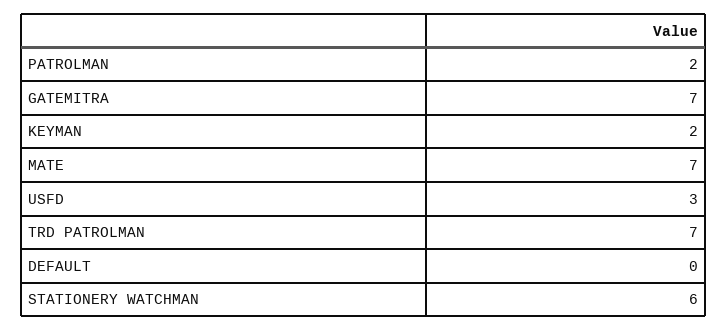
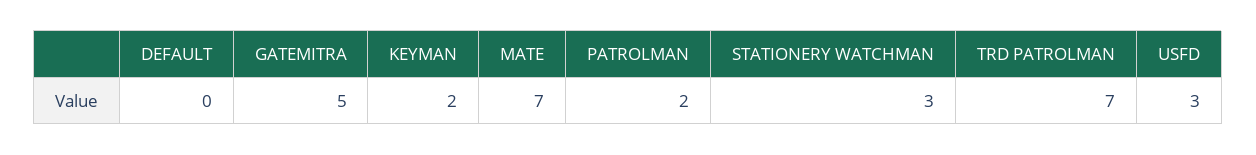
  {
    "PATROLMAN": 2,
-   "GATEMITRA": 7,
+   "GATEMITRA": 5,
    "KEYMAN": 2,
    "MATE": 7,
    "USFD": 3,
    "TRD PATROLMAN": 7,
    "DEFAULT": 0,
-   "STATIONERY WATCHMAN": 6
+   "STATIONERY WATCHMAN": 3
  }

